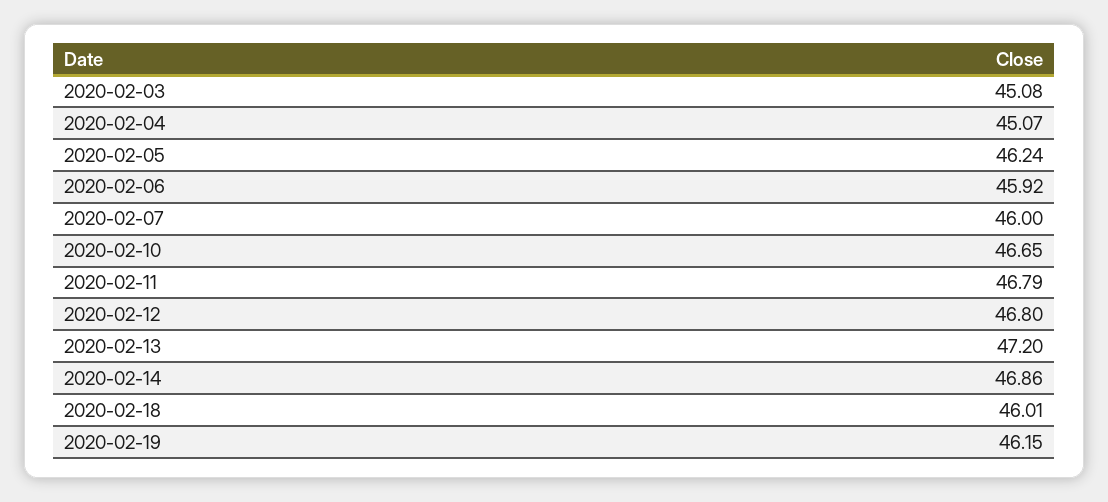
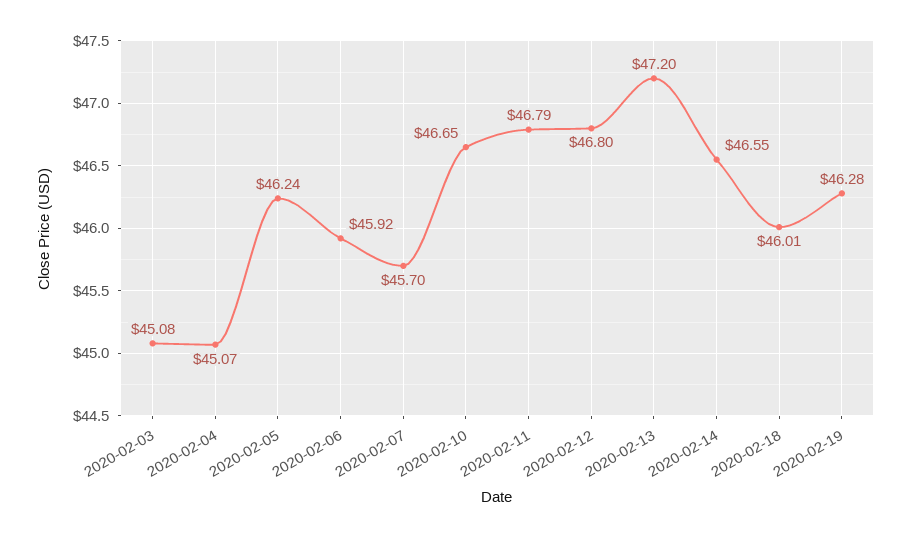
  {
    "2020-02-03": 45.08,
    "2020-02-04": 45.07,
    "2020-02-05": 46.24,
    "2020-02-06": 45.92,
-   "2020-02-07": 46,
+   "2020-02-07": 45.7,
    "2020-02-10": 46.65,
    "2020-02-11": 46.79,
    "2020-02-12": 46.8,
    "2020-02-13": 47.2,
-   "2020-02-14": 46.86,
+   "2020-02-14": 46.55,
    "2020-02-18": 46.01,
-   "2020-02-19": 46.15
+   "2020-02-19": 46.28
  }

